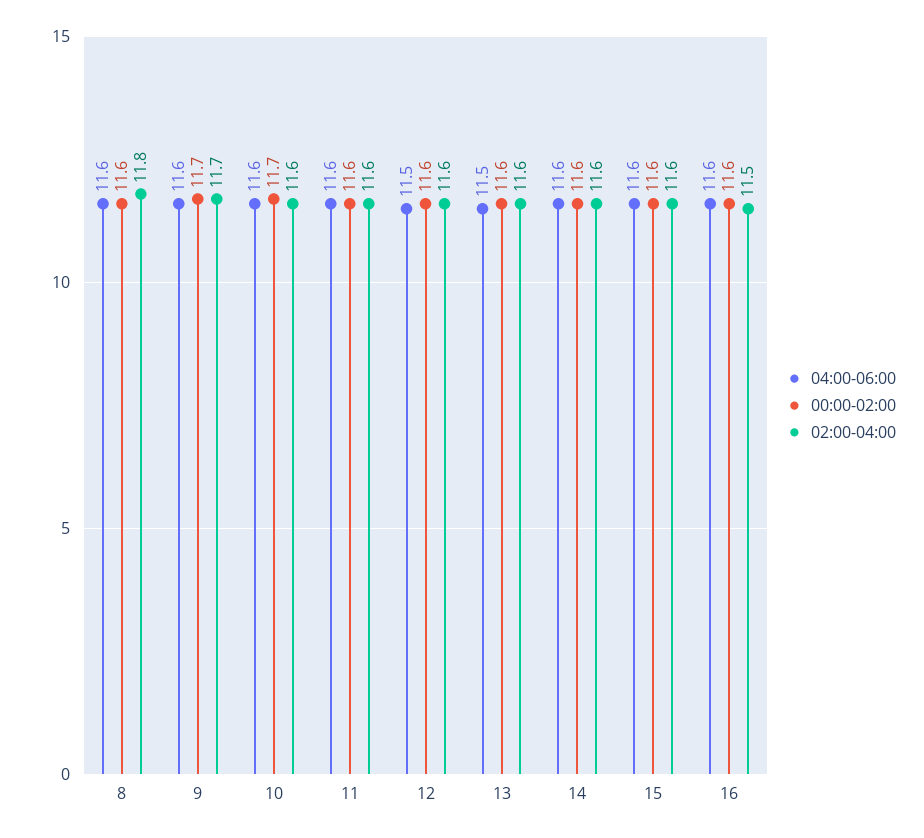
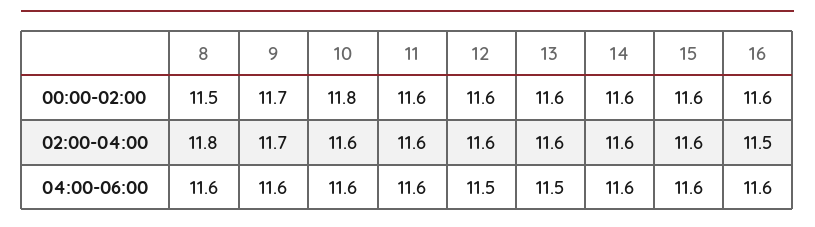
  {
    "04:00-06:00": {
      "8": 11.6,
      "9": 11.6,
      "10": 11.6,
      "11": 11.6,
      "12": 11.5,
      "13": 11.5,
      "14": 11.6,
      "15": 11.6,
      "16": 11.6
    },
    "00:00-02:00": {
-     "8": 11.6,
+     "8": 11.5,
      "9": 11.7,
-     "10": 11.7,
+     "10": 11.8,
      "11": 11.6,
      "12": 11.6,
      "13": 11.6,
      "14": 11.6,
      "15": 11.6,
      "16": 11.6
    },
    "02:00-04:00": {
      "8": 11.8,
      "9": 11.7,
      "10": 11.6,
      "11": 11.6,
      "12": 11.6,
      "13": 11.6,
      "14": 11.6,
      "15": 11.6,
      "16": 11.5
    }
  }

